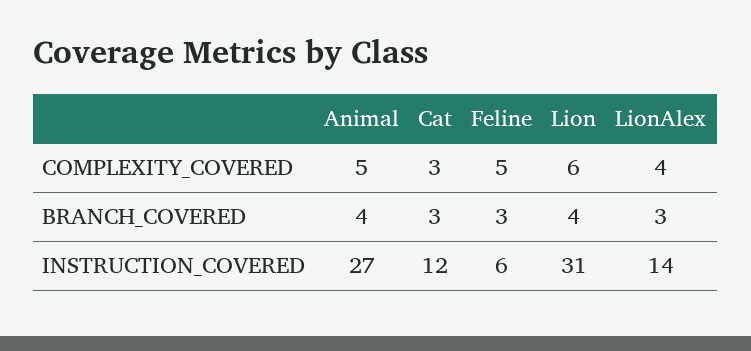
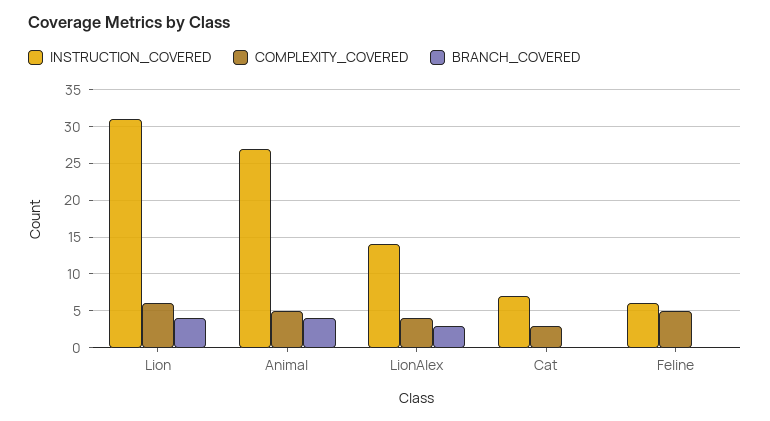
  {
    "COMPLEXITY_COVERED": {
      "Animal": 5,
      "Cat": 3,
      "Feline": 5,
      "Lion": 6,
      "LionAlex": 4
    },
    "BRANCH_COVERED": {
      "Animal": 4,
-     "Cat": 3,
+     "Cat": 0,
-     "Feline": 3,
+     "Feline": 0,
      "Lion": 4,
      "LionAlex": 3
    },
    "INSTRUCTION_COVERED": {
      "Animal": 27,
-     "Cat": 12,
+     "Cat": 7,
      "Feline": 6,
      "Lion": 31,
      "LionAlex": 14
    }
  }

